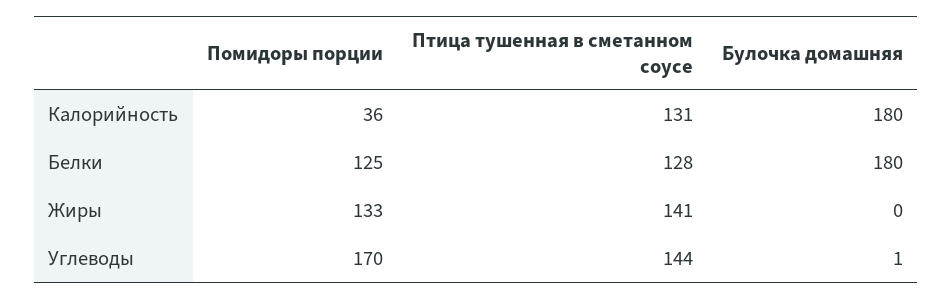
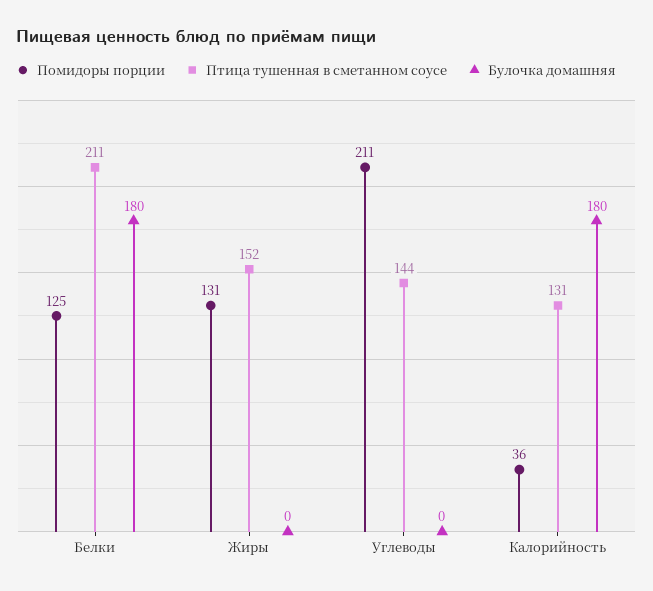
  {
    "Помидоры порции": {
      "Калорийность": 36,
      "Белки": 125,
-     "Жиры": 133,
+     "Жиры": 131,
-     "Углеводы": 170
+     "Углеводы": 211
    },
    "Птица тушенная в сметанном соусе": {
      "Калорийность": 131,
-     "Белки": 128,
+     "Белки": 211,
-     "Жиры": 141,
+     "Жиры": 152,
      "Углеводы": 144
    },
    "Булочка домашняя": {
      "Калорийность": 180,
      "Белки": 180,
      "Жиры": 0,
-     "Углеводы": 1
+     "Углеводы": 0
    }
  }

